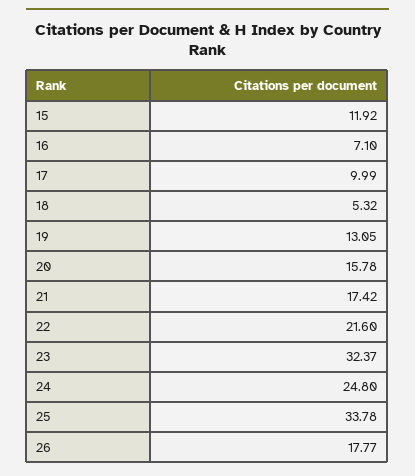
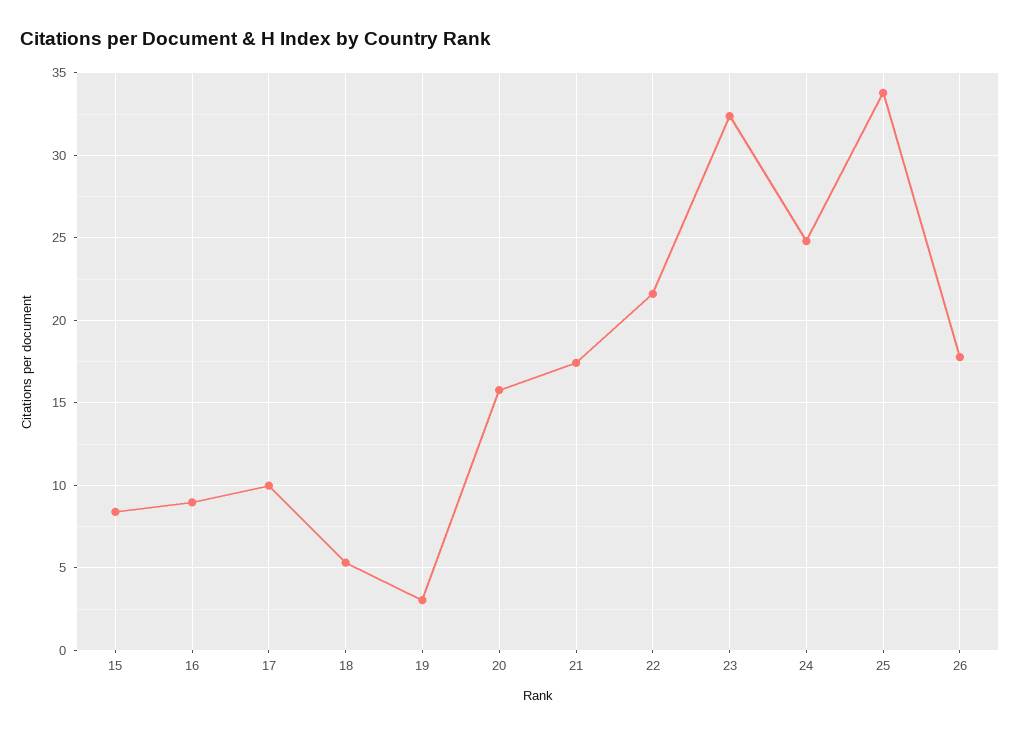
  {
-   "15": 11.92,
+   "15": 8.5,
-   "16": 7.1,
+   "16": 9,
    "17": 9.99,
    "18": 5.32,
-   "19": 13.05,
+   "19": 3,
    "20": 15.78,
    "21": 17.42,
    "22": 21.6,
    "23": 32.37,
    "24": 24.8,
    "25": 33.78,
    "26": 17.77
  }

